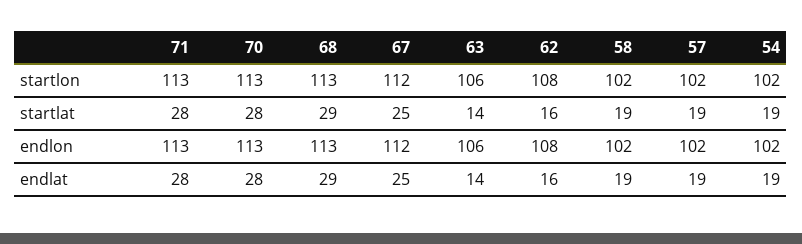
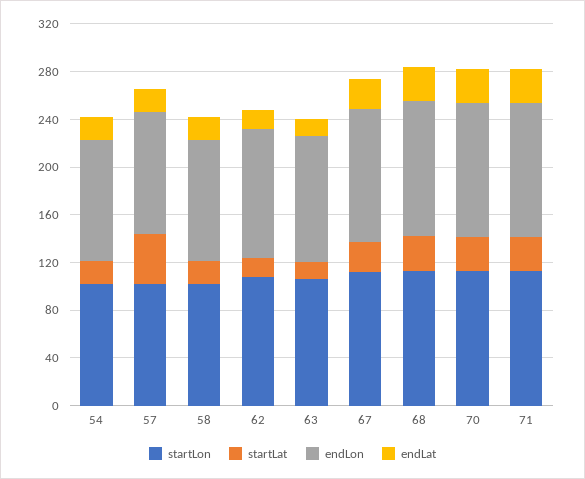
  {
    "startlon": {
      "71": 113,
      "70": 113,
      "68": 113,
      "67": 112,
      "63": 106,
      "62": 108,
      "58": 102,
      "57": 102,
      "54": 102
    },
    "startlat": {
      "71": 28,
      "70": 28,
      "68": 29,
      "67": 25,
      "63": 14,
      "62": 16,
      "58": 19,
-     "57": 19,
+     "57": 40,
      "54": 19
    },
    "endlon": {
      "71": 113,
      "70": 113,
      "68": 113,
      "67": 112,
      "63": 106,
      "62": 108,
      "58": 102,
      "57": 102,
      "54": 102
    },
    "endlat": {
      "71": 28,
      "70": 28,
      "68": 29,
      "67": 25,
      "63": 14,
      "62": 16,
      "58": 19,
      "57": 19,
      "54": 19
    }
  }

